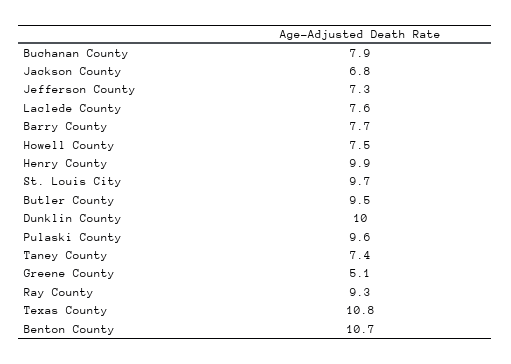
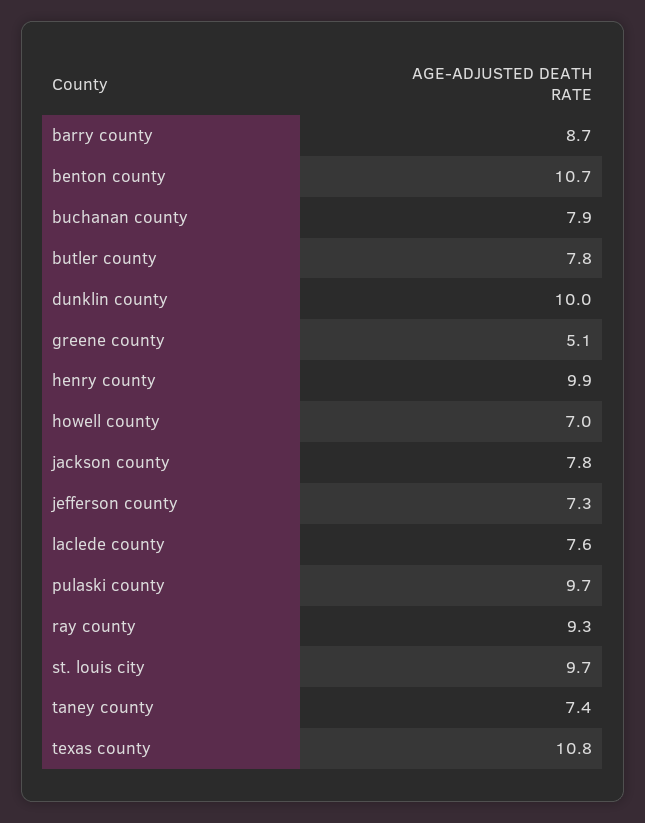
  {
    "Buchanan County": 7.9,
-   "Jackson County": 6.8,
+   "Jackson County": 7.8,
    "Jefferson County": 7.3,
    "Laclede County": 7.6,
-   "Barry County": 7.7,
+   "Barry County": 8.7,
-   "Howell County": 7.5,
+   "Howell County": 7,
    "Henry County": 9.9,
    "St. Louis City": 9.7,
-   "Butler County": 9.5,
+   "Butler County": 7.8,
    "Dunklin County": 10,
-   "Pulaski County": 9.6,
+   "Pulaski County": 9.7,
    "Taney County": 7.4,
    "Greene County": 5.1,
    "Ray County": 9.3,
    "Texas County": 10.8,
    "Benton County": 10.7
  }

